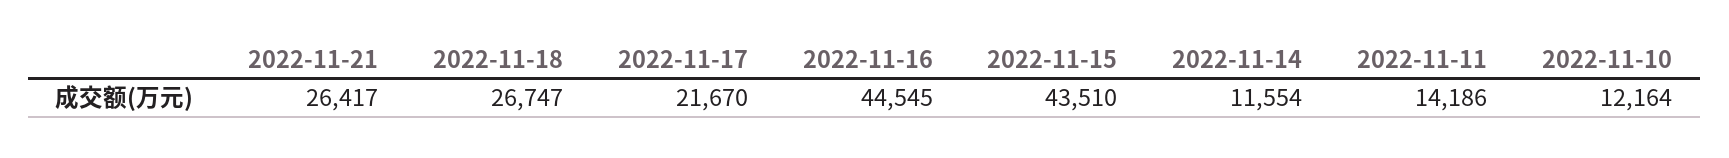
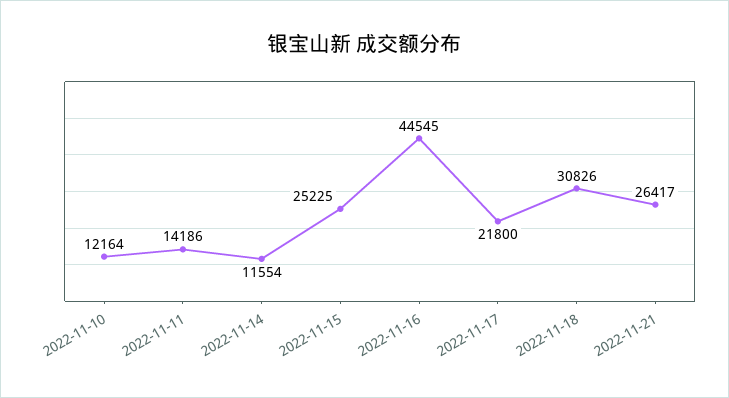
  {
    "2022-11-21": 26417,
-   "2022-11-18": 26747,
+   "2022-11-18": 30826,
-   "2022-11-17": 21670,
+   "2022-11-17": 21800,
    "2022-11-16": 44545,
-   "2022-11-15": 43510,
+   "2022-11-15": 25225,
    "2022-11-14": 11554,
    "2022-11-11": 14186,
    "2022-11-10": 12164
  }

